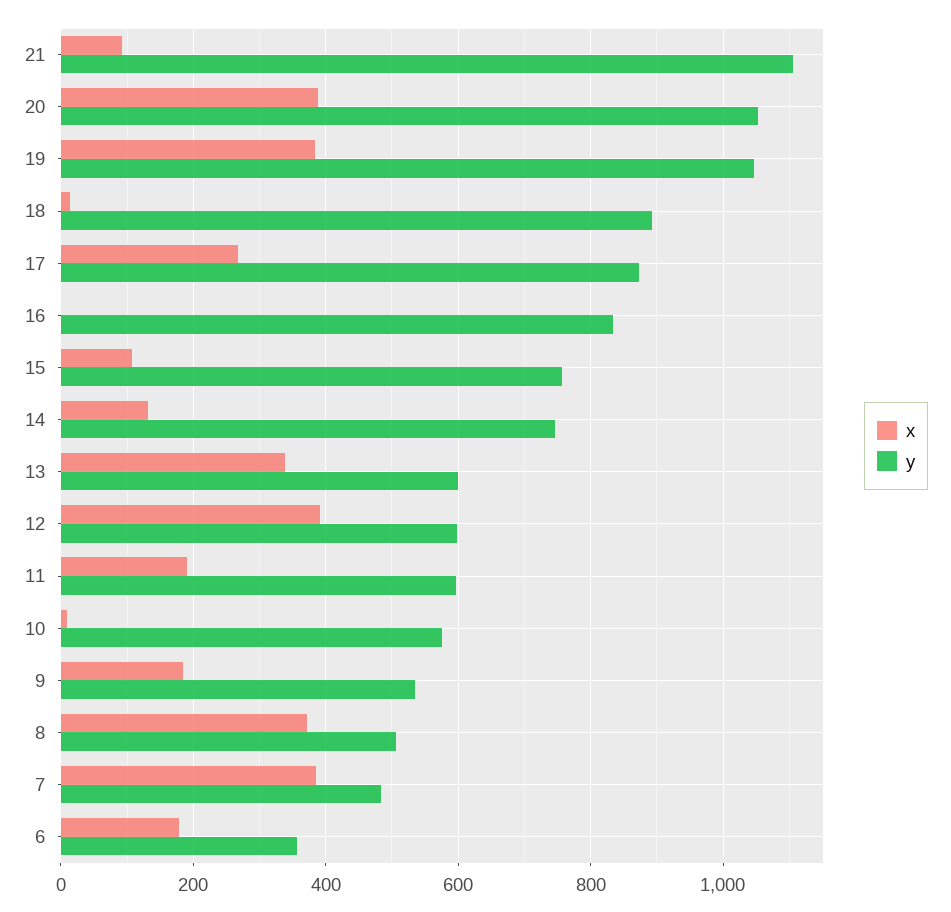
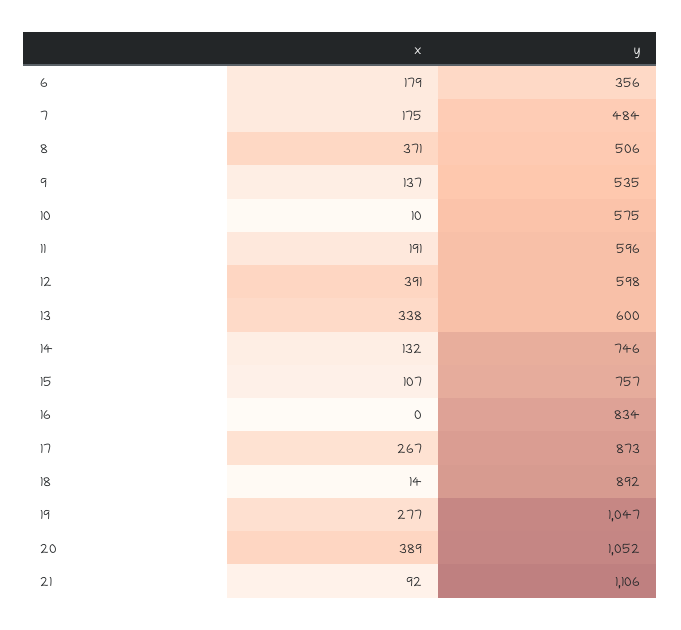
  {
    "x": {
      "21": 92,
      "20": 389,
-     "19": 380,
+     "19": 277,
      "18": 14,
      "17": 267,
      "16": 0,
      "15": 107,
      "14": 132,
      "13": 338,
      "12": 391,
      "11": 191,
      "10": 10,
-     "9": 180,
+     "9": 137,
      "8": 371,
-     "7": 380,
+     "7": 175,
      "6": 179
    },
    "y": {
      "21": 1106,
      "20": 1052,
      "19": 1047,
      "18": 892,
      "17": 873,
      "16": 834,
      "15": 757,
      "14": 746,
      "13": 600,
      "12": 598,
      "11": 596,
      "10": 575,
      "9": 535,
      "8": 506,
      "7": 484,
      "6": 356
    }
  }

